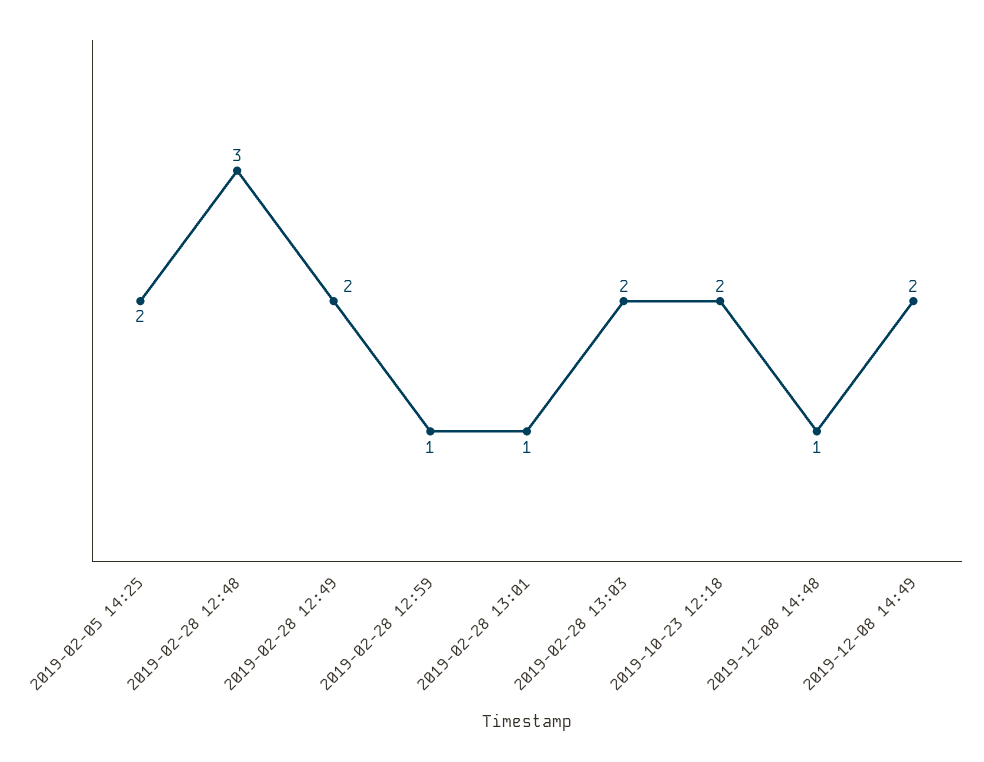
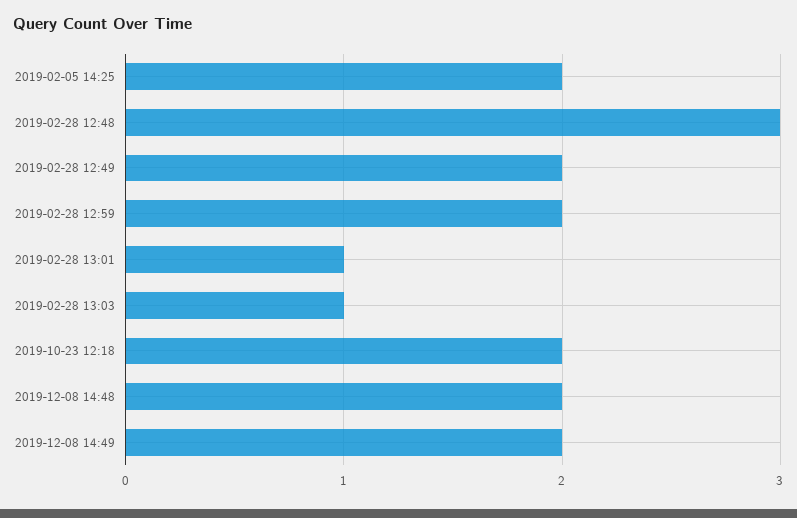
  {
    "2019-02-05 14:25": 2,
    "2019-02-28 12:48": 3,
    "2019-02-28 12:49": 2,
-   "2019-02-28 12:59": 1,
+   "2019-02-28 12:59": 2,
    "2019-02-28 13:01": 1,
-   "2019-02-28 13:03": 2,
+   "2019-02-28 13:03": 1,
    "2019-10-23 12:18": 2,
-   "2019-12-08 14:48": 1,
+   "2019-12-08 14:48": 2,
    "2019-12-08 14:49": 2
  }

